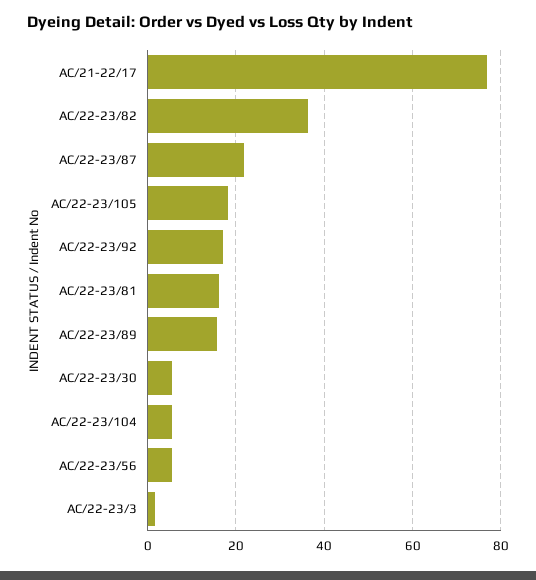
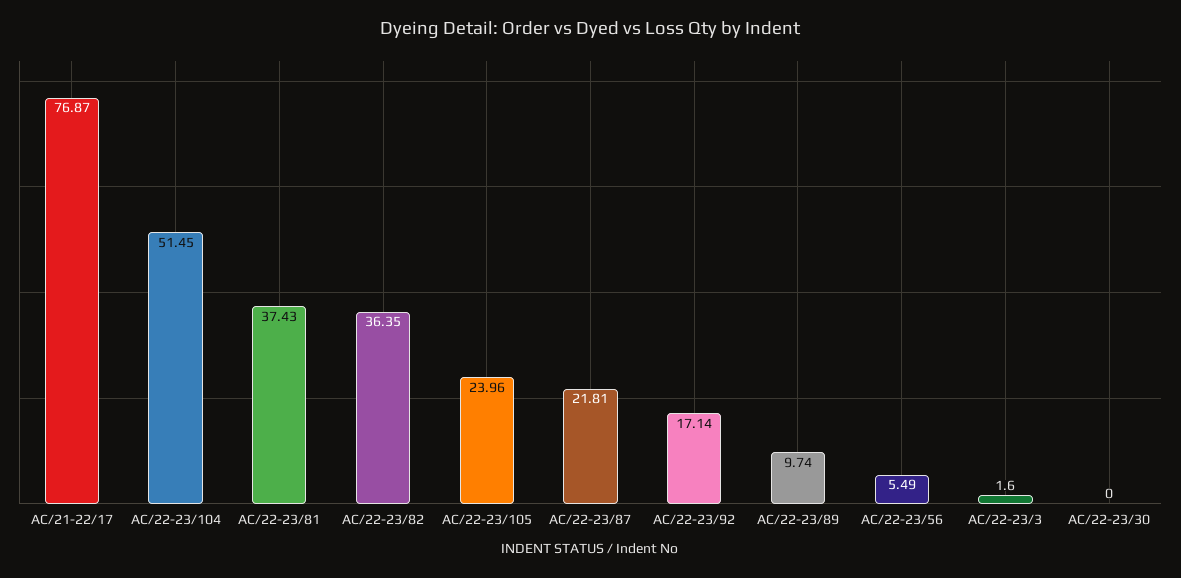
  {
    "AC/21-22/17": 76.87,
    "AC/22-23/82": 36.35,
    "AC/22-23/87": 21.81,
-   "AC/22-23/105": 18,
+   "AC/22-23/105": 23.96,
    "AC/22-23/92": 17.14,
-   "AC/22-23/81": 16,
+   "AC/22-23/81": 37.43,
-   "AC/22-23/89": 16,
+   "AC/22-23/89": 9.74,
-   "AC/22-23/30": 6,
+   "AC/22-23/30": 0,
-   "AC/22-23/104": 6,
+   "AC/22-23/104": 51.45,
    "AC/22-23/56": 5.49,
    "AC/22-23/3": 1.6
  }

